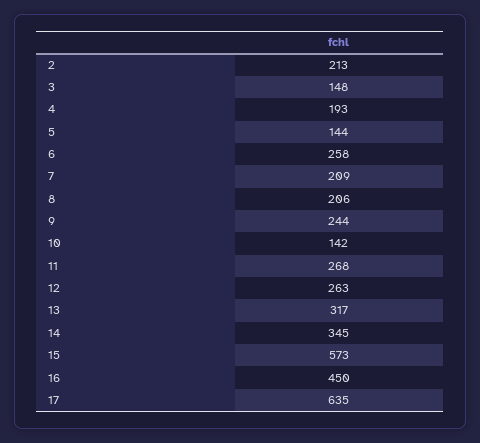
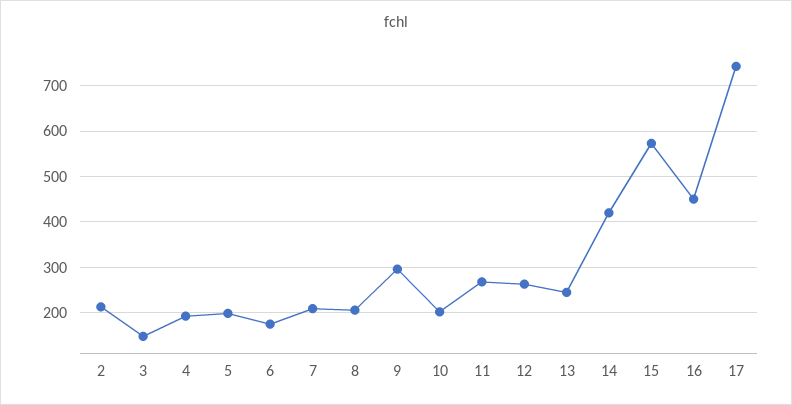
  {
    "2": 213,
    "3": 148,
    "4": 193,
-   "5": 144,
+   "5": 200,
-   "6": 258,
+   "6": 180,
    "7": 209,
    "8": 206,
-   "9": 244,
+   "9": 300,
-   "10": 142,
+   "10": 200,
    "11": 268,
    "12": 263,
-   "13": 317,
+   "13": 240,
-   "14": 345,
+   "14": 420,
    "15": 573,
    "16": 450,
-   "17": 635
+   "17": 740
  }

